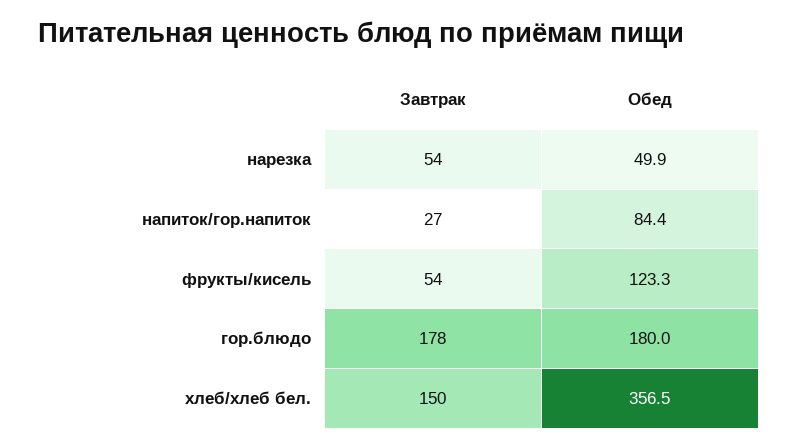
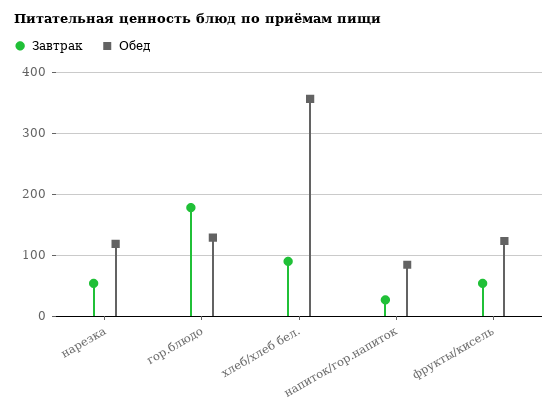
  {
    "Завтрак": {
      "нарезка": 54,
      "напиток/гор.напиток": 27,
      "фрукты/кисель": 54,
      "гор.блюдо": 178,
-     "хлеб/хлеб бел.": 150
+     "хлеб/хлеб бел.": 90
    },
    "Обед": {
-     "нарезка": 49.9,
+     "нарезка": 120,
      "напиток/гор.напиток": 84.4,
      "фрукты/кисель": 123.3,
-     "гор.блюдо": 180,
+     "гор.блюдо": 130,
      "хлеб/хлеб бел.": 356.5
    }
  }

